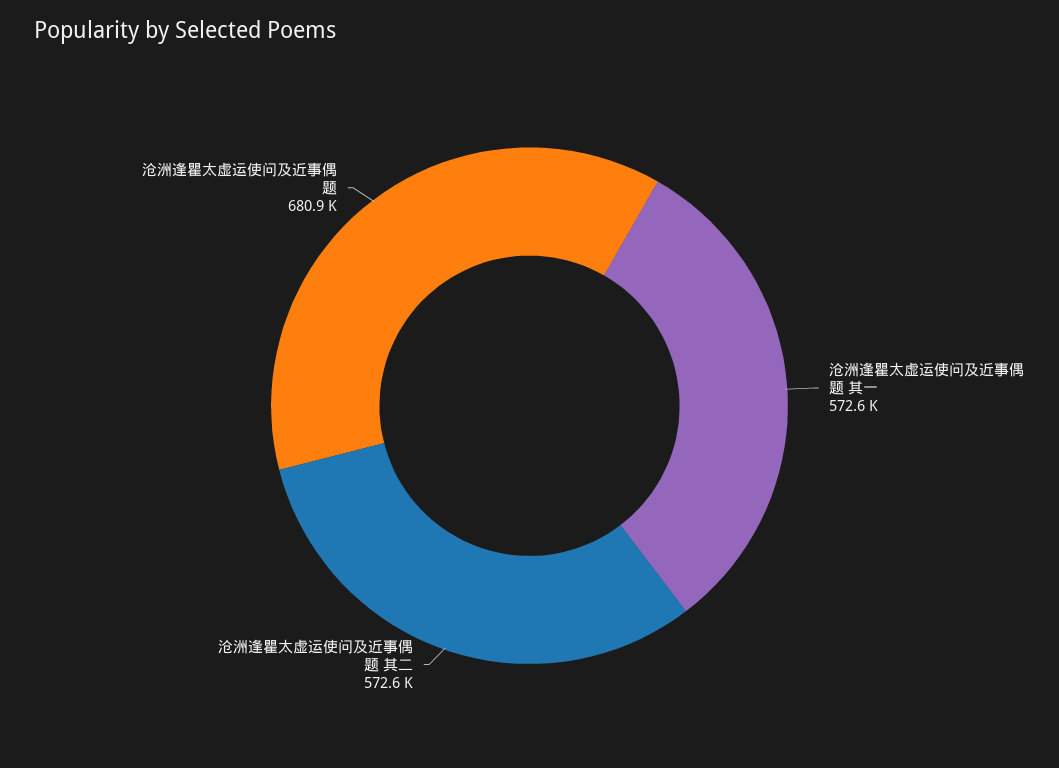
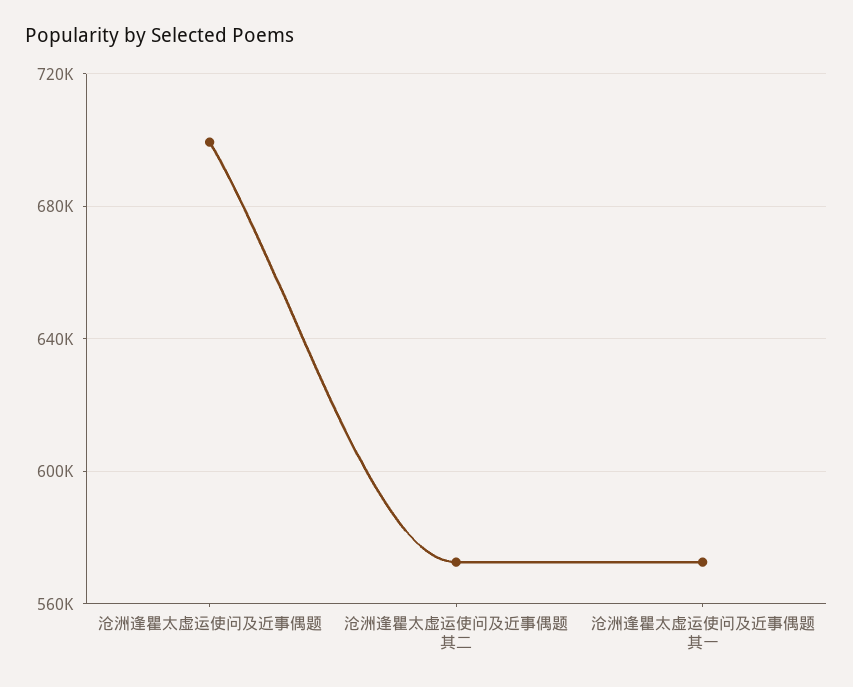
  {
    "沧洲逢瞿太虚运使问及近事偶题 其一": 572600,
    "沧洲逢瞿太虚运使问及近事偶题 其二": 572600,
-   "沧洲逢瞿太虚运使问及近事偶题": 680900
+   "沧洲逢瞿太虚运使问及近事偶题": 700000
  }

